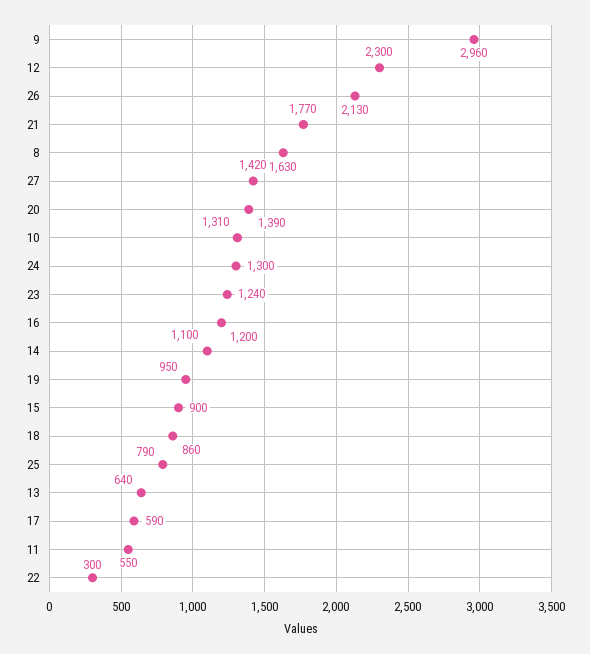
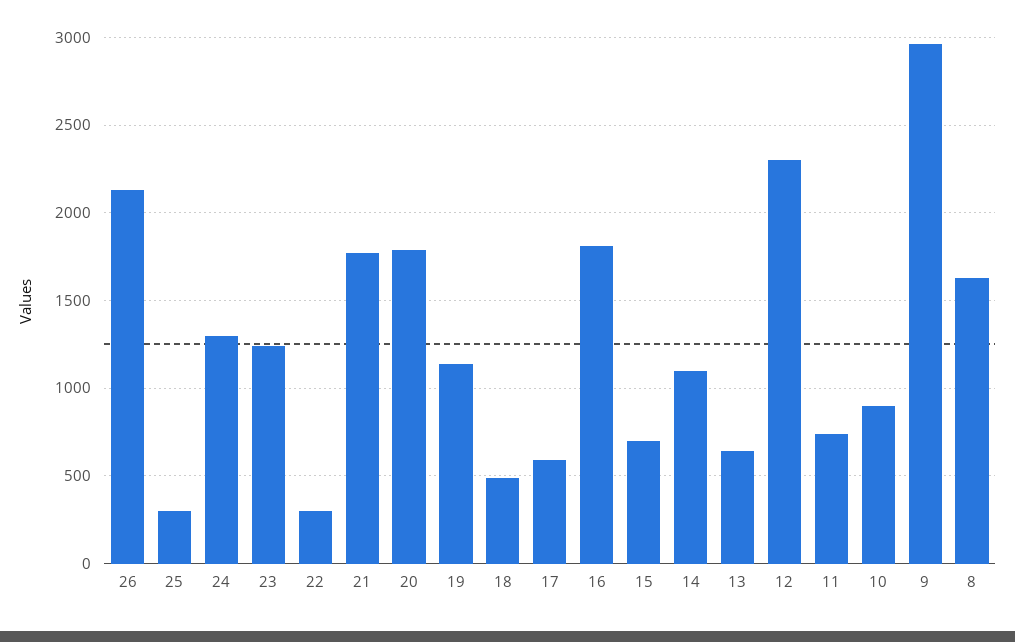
  {
    "9": 2960,
    "12": 2300,
    "26": 2130,
    "21": 1770,
    "8": 1630,
-   "27": 1420,
-   "20": 1390,
+   "20": 1800,
-   "10": 1310,
+   "10": 900,
    "24": 1300,
    "23": 1240,
-   "16": 1200,
+   "16": 1800,
    "14": 1100,
-   "19": 950,
+   "19": 1150,
-   "15": 900,
+   "15": 700,
-   "18": 860,
+   "18": 500,
-   "25": 790,
+   "25": 300,
    "13": 640,
    "17": 590,
-   "11": 550,
+   "11": 750,
    "22": 300
  }

